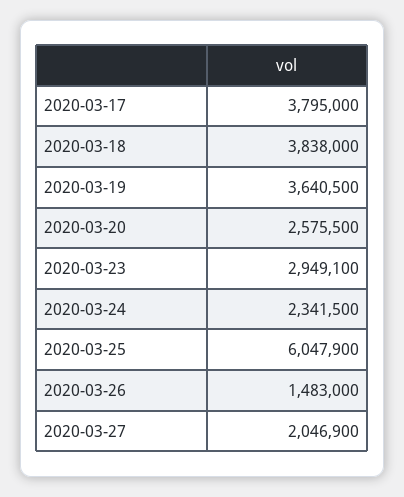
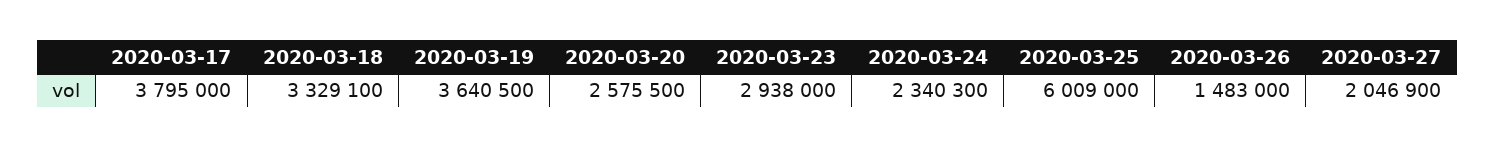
  {
    "2020-03-17": 3795000,
-   "2020-03-18": 3838000,
+   "2020-03-18": 3329100,
    "2020-03-19": 3640500,
    "2020-03-20": 2575500,
-   "2020-03-23": 2949100,
+   "2020-03-23": 2938000,
-   "2020-03-24": 2341500,
+   "2020-03-24": 2340300,
-   "2020-03-25": 6047900,
+   "2020-03-25": 6009000,
    "2020-03-26": 1483000,
    "2020-03-27": 2046900
  }

